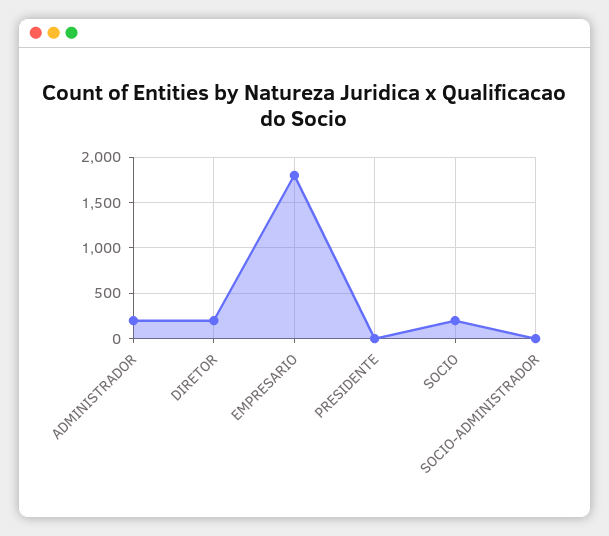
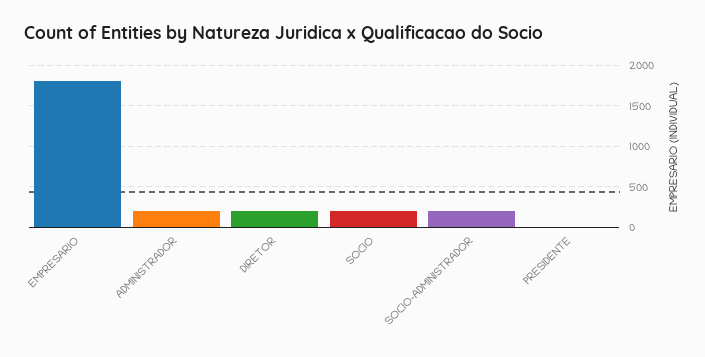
  {
    "ADMINISTRADOR": 200,
    "DIRETOR": 200,
    "EMPRESARIO": 1800,
    "PRESIDENTE": 0,
    "SOCIO": 200,
-   "SOCIO-ADMINISTRADOR": 0
+   "SOCIO-ADMINISTRADOR": 200
  }

